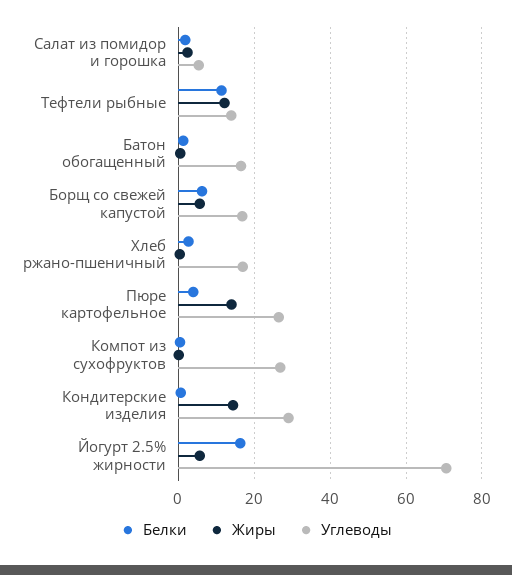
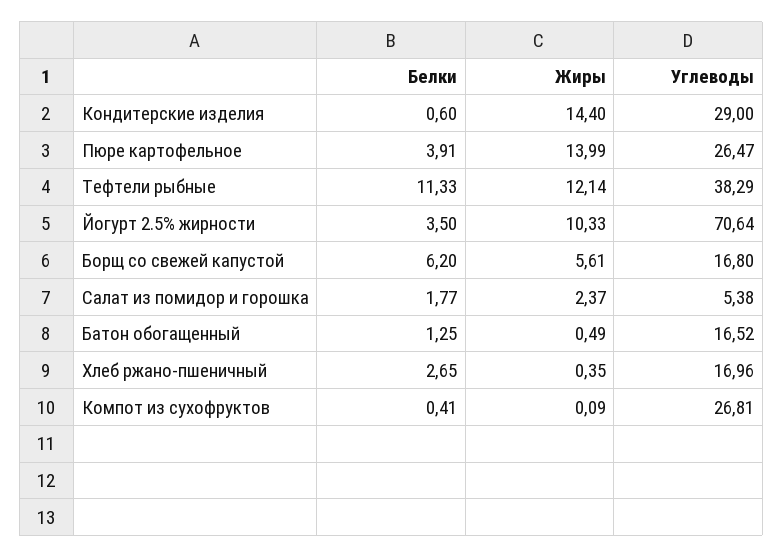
  {
    "Белки": {
      "Салат из помидор и горошка": 1.77,
      "Тефтели рыбные": 11.33,
      "Батон обогащенный": 1.25,
      "Борщ со свежей капустой": 6.2,
      "Хлеб ржано-пшеничный": 2.65,
      "Пюре картофельное": 3.91,
      "Компот из сухофруктов": 0.41,
      "Кондитерские изделия": 0.6,
-     "Йогурт 2.5% жирности": 16
+     "Йогурт 2.5% жирности": 3.5
    },
    "Жиры": {
      "Салат из помидор и горошка": 2.37,
      "Тефтели рыбные": 12.14,
      "Батон обогащенный": 0.49,
      "Борщ со свежей капустой": 5.61,
      "Хлеб ржано-пшеничный": 0.35,
      "Пюре картофельное": 13.99,
      "Компот из сухофруктов": 0.09,
      "Кондитерские изделия": 14.4,
-     "Йогурт 2.5% жирности": 6
+     "Йогурт 2.5% жирности": 10.33
    },
    "Углеводы": {
      "Салат из помидор и горошка": 5.38,
-     "Тефтели рыбные": 14,
+     "Тефтели рыбные": 38.29,
      "Батон обогащенный": 16.52,
      "Борщ со свежей капустой": 16.8,
      "Хлеб ржано-пшеничный": 16.96,
      "Пюре картофельное": 26.47,
      "Компот из сухофруктов": 26.81,
      "Кондитерские изделия": 29,
      "Йогурт 2.5% жирности": 70.64
    }
  }

